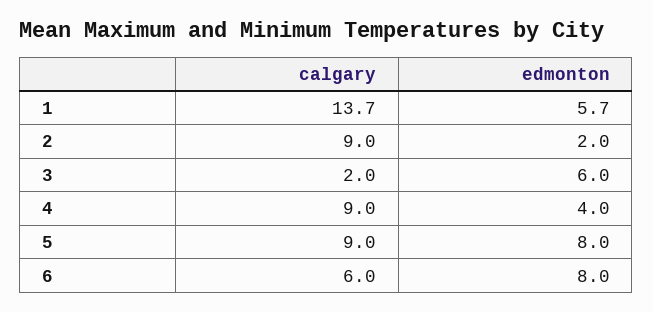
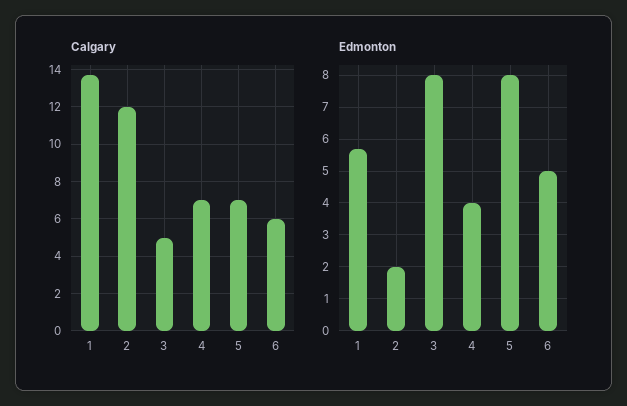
  {
    "calgary": {
      "1": 13.7,
-     "2": 9,
+     "2": 12,
-     "3": 2,
+     "3": 5,
-     "4": 9,
+     "4": 7,
-     "5": 9,
+     "5": 7,
      "6": 6
    },
    "edmonton": {
      "1": 5.7,
      "2": 2,
-     "3": 6,
+     "3": 8,
      "4": 4,
      "5": 8,
-     "6": 8
+     "6": 5
    }
  }

